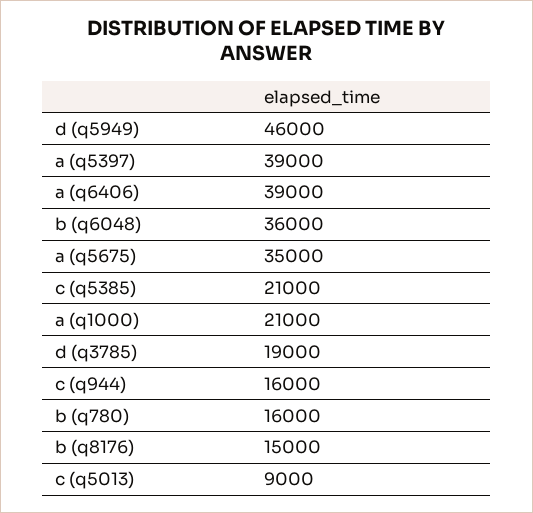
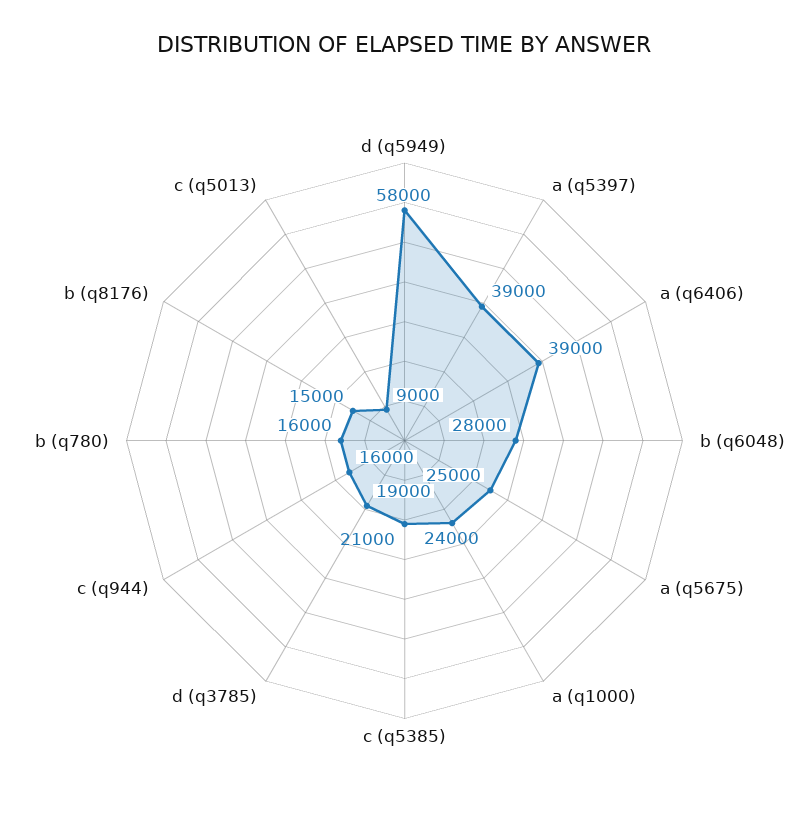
  {
-   "d (q5949)": 46000,
+   "d (q5949)": 58000,
    "a (q5397)": 39000,
    "a (q6406)": 39000,
-   "b (q6048)": 36000,
+   "b (q6048)": 28000,
-   "a (q5675)": 35000,
+   "a (q5675)": 25000,
    "c (q5385)": 21000,
-   "a (q1000)": 21000,
+   "a (q1000)": 24000,
    "d (q3785)": 19000,
    "c (q944)": 16000,
    "b (q780)": 16000,
    "b (q8176)": 15000,
    "c (q5013)": 9000
  }

